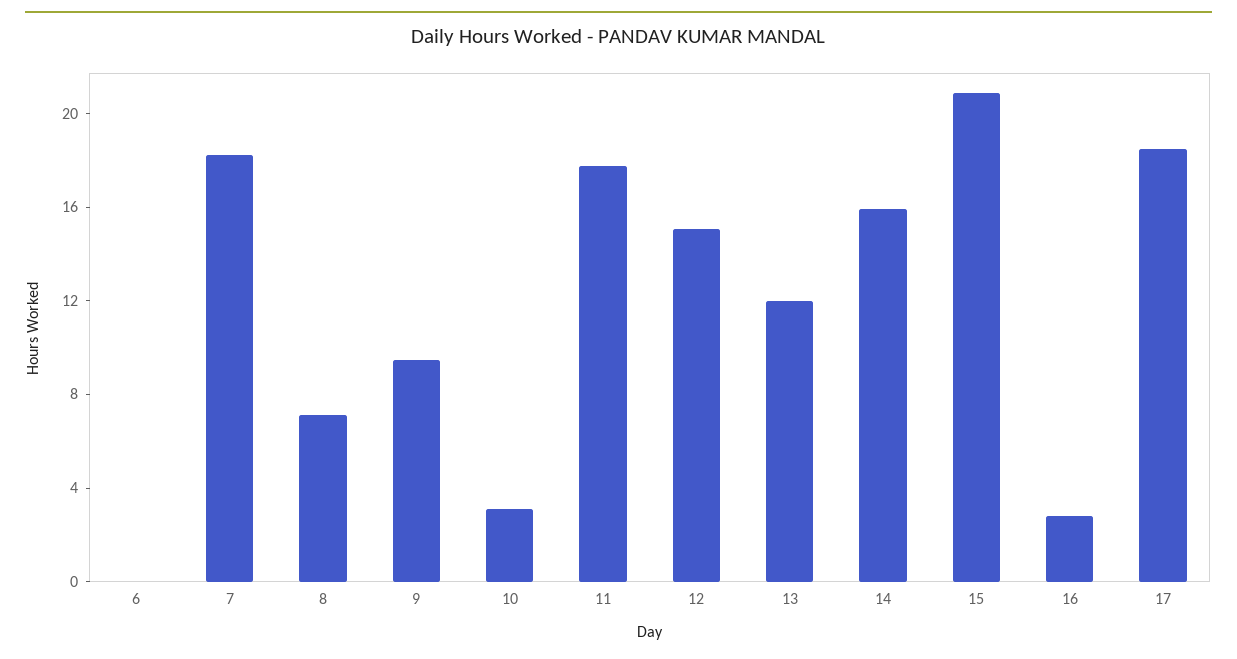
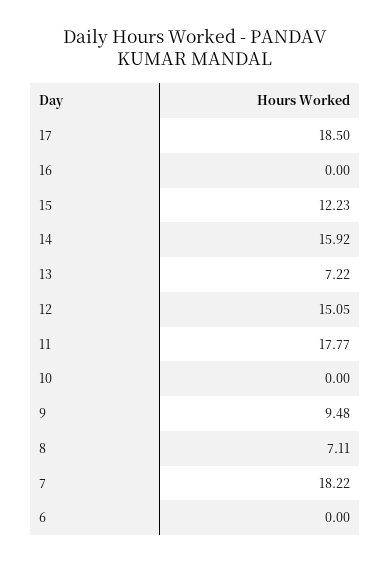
  {
    "6": 0,
    "7": 18.22,
    "8": 7.11,
    "9": 9.48,
-   "10": 3,
+   "10": 0,
    "11": 17.77,
    "12": 15.05,
-   "13": 12,
+   "13": 7.22,
    "14": 15.92,
-   "15": 21,
+   "15": 12.23,
-   "16": 3,
+   "16": 0,
    "17": 18.5
  }

